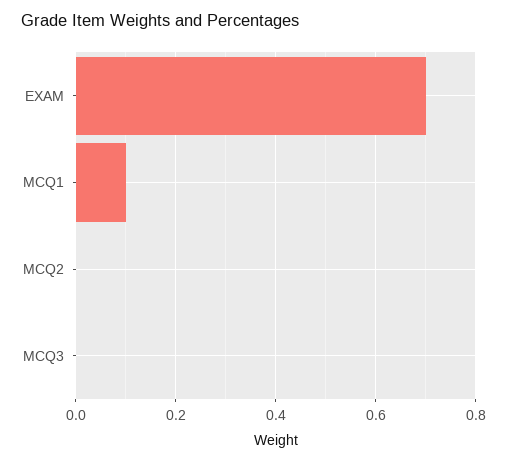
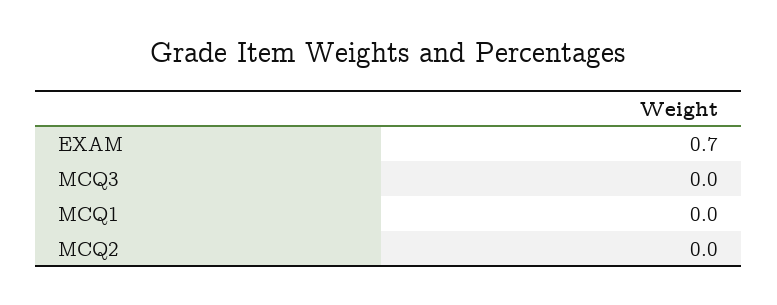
  {
    "EXAM": 0.7,
-   "MCQ1": 0.1,
+   "MCQ1": 0,
    "MCQ2": 0,
    "MCQ3": 0
  }

